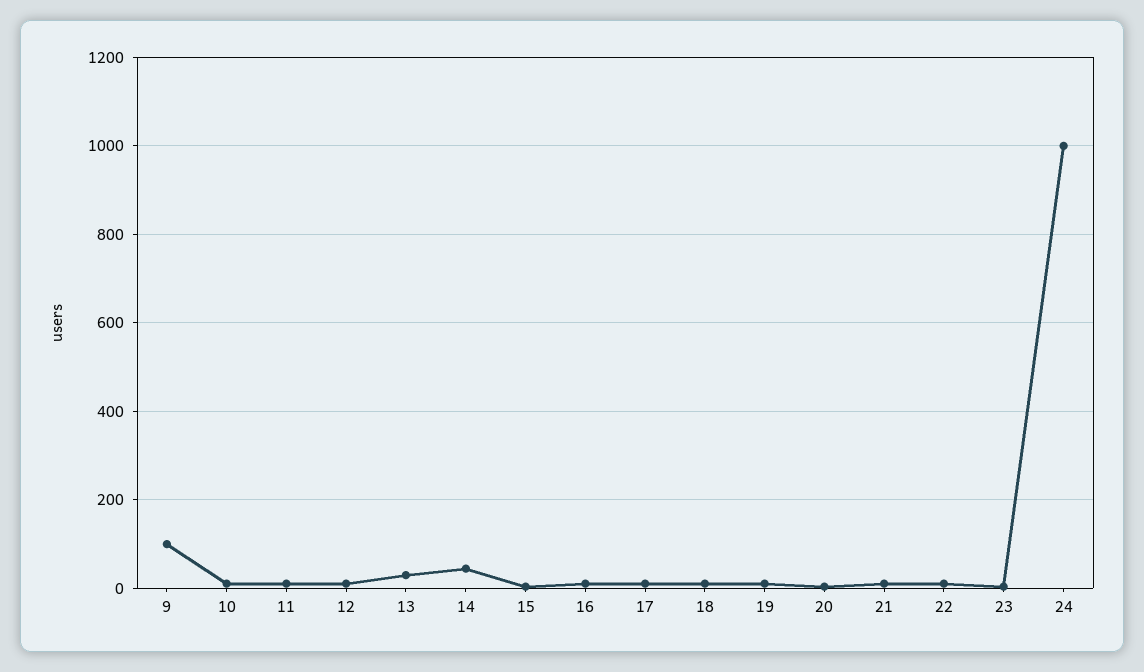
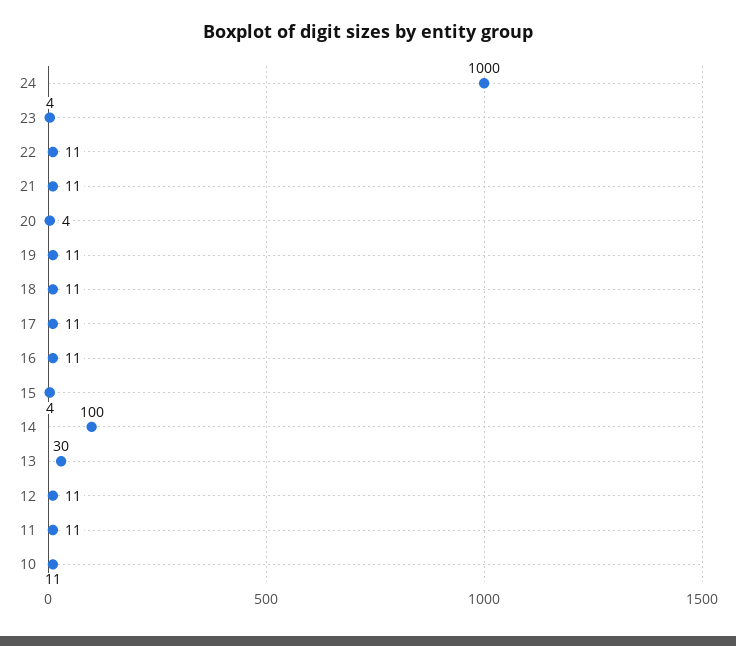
  {
-   "9": 100,
    "10": 11,
    "11": 11,
    "12": 11,
    "13": 30,
-   "14": 40,
+   "14": 100,
    "15": 4,
    "16": 11,
    "17": 11,
    "18": 11,
    "19": 11,
    "20": 4,
    "21": 11,
    "22": 11,
    "23": 4,
    "24": 1000
  }

